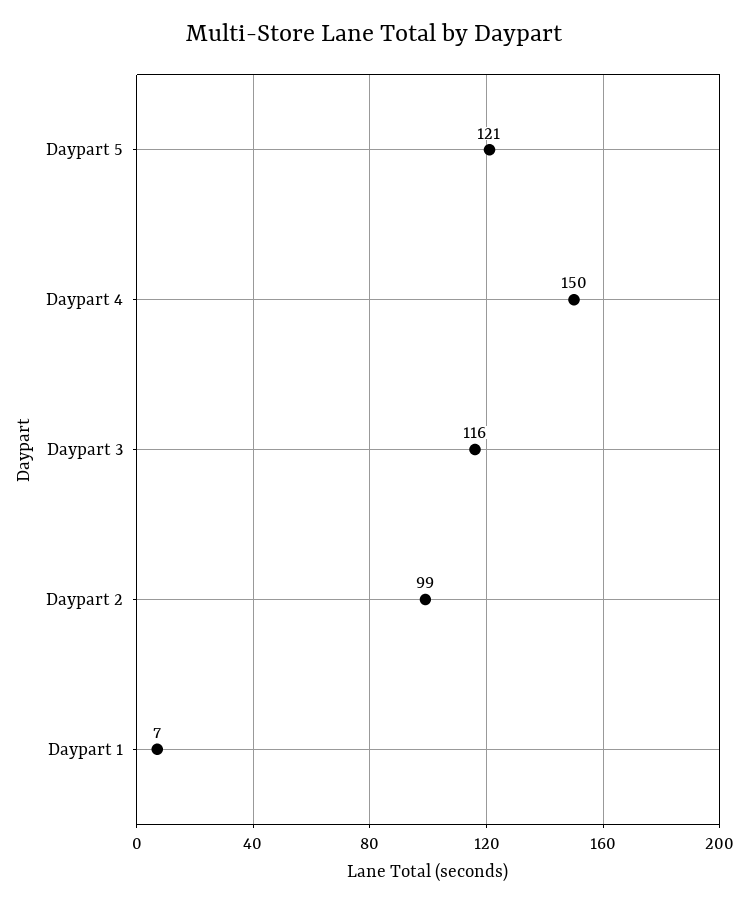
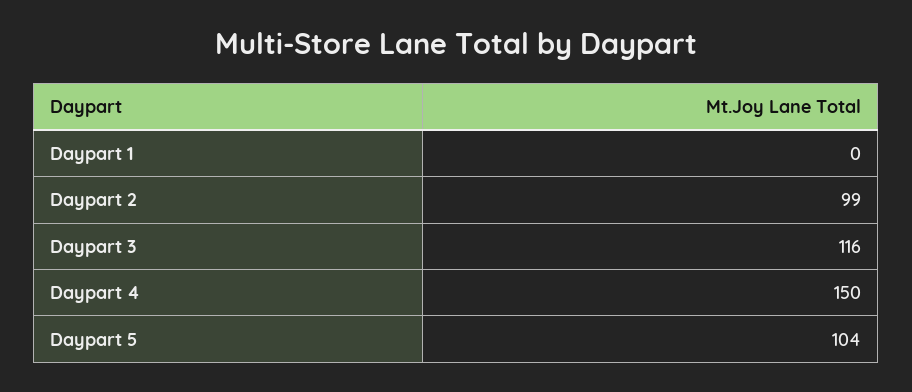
  {
-   "Daypart 5": 121,
+   "Daypart 5": 104,
    "Daypart 4": 150,
    "Daypart 3": 116,
    "Daypart 2": 99,
-   "Daypart 1": 7
+   "Daypart 1": 0
  }

